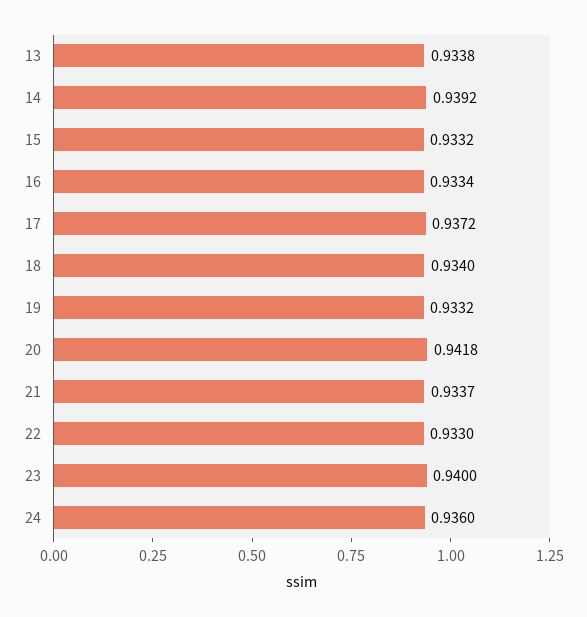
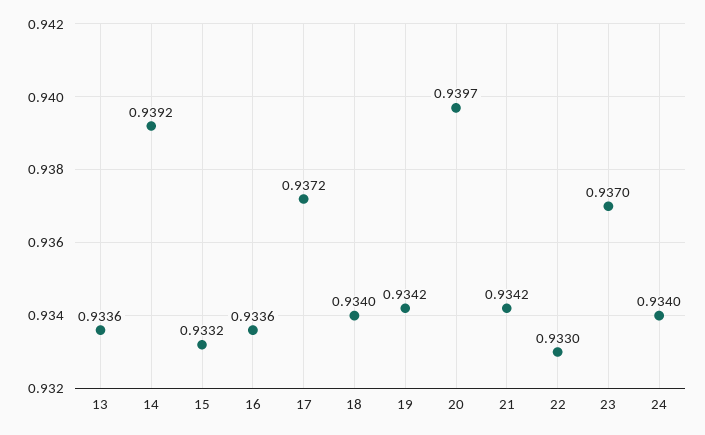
  {
-   "13": 0.9338,
+   "13": 0.9336,
    "14": 0.9392,
    "15": 0.9332,
-   "16": 0.9334,
+   "16": 0.9336,
    "17": 0.9372,
    "18": 0.934,
-   "19": 0.9332,
+   "19": 0.9342,
-   "20": 0.9418,
+   "20": 0.9397,
-   "21": 0.9337,
+   "21": 0.9342,
    "22": 0.933,
-   "23": 0.94,
+   "23": 0.937,
-   "24": 0.936
+   "24": 0.934
  }

